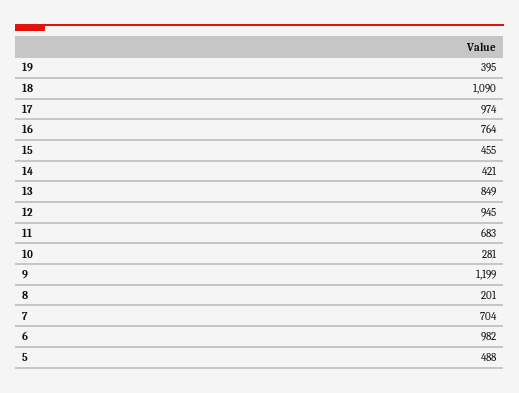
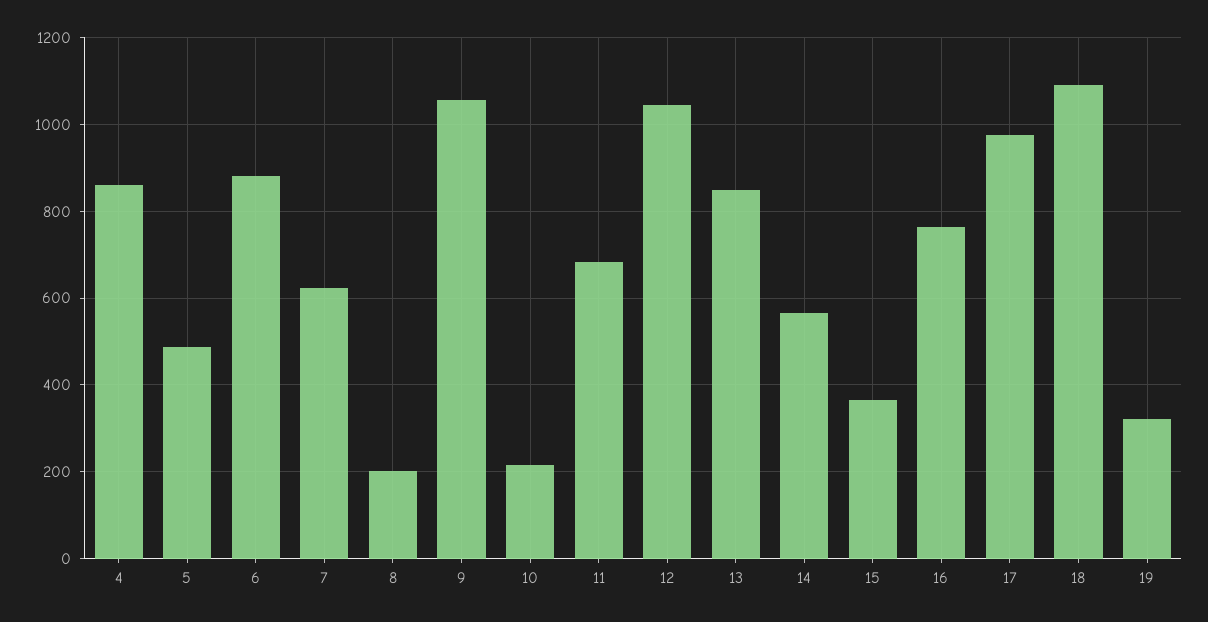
  {
-   "19": 395,
+   "19": 320,
    "18": 1090,
    "17": 974,
    "16": 764,
-   "15": 455,
+   "15": 360,
-   "14": 421,
+   "14": 560,
    "13": 849,
-   "12": 945,
+   "12": 1040,
    "11": 683,
-   "10": 281,
+   "10": 220,
-   "9": 1199,
+   "9": 1060,
    "8": 201,
-   "7": 704,
+   "7": 620,
-   "6": 982,
+   "6": 880,
-   "5": 488
+   "5": 488,
+   "4": 860
  }

